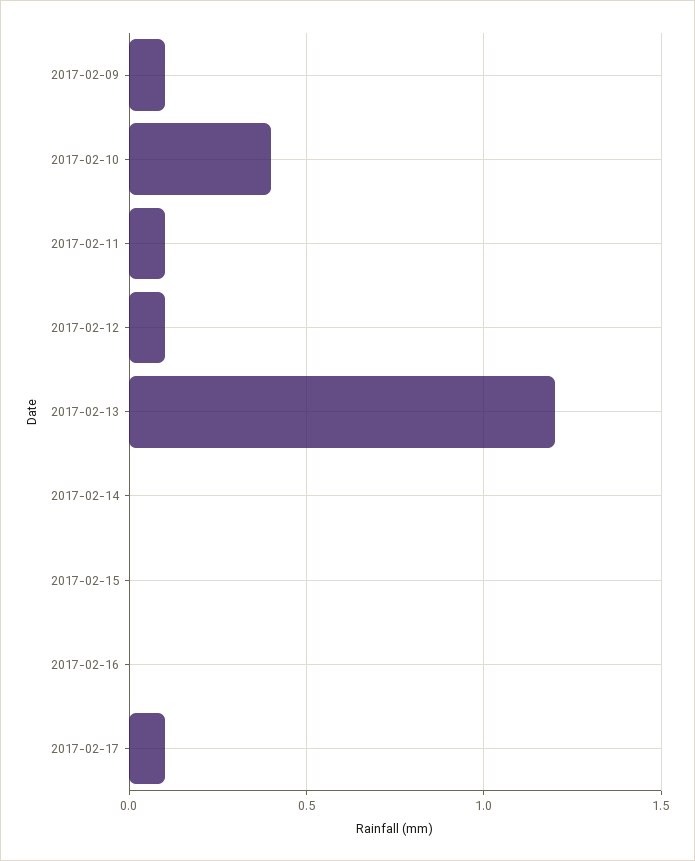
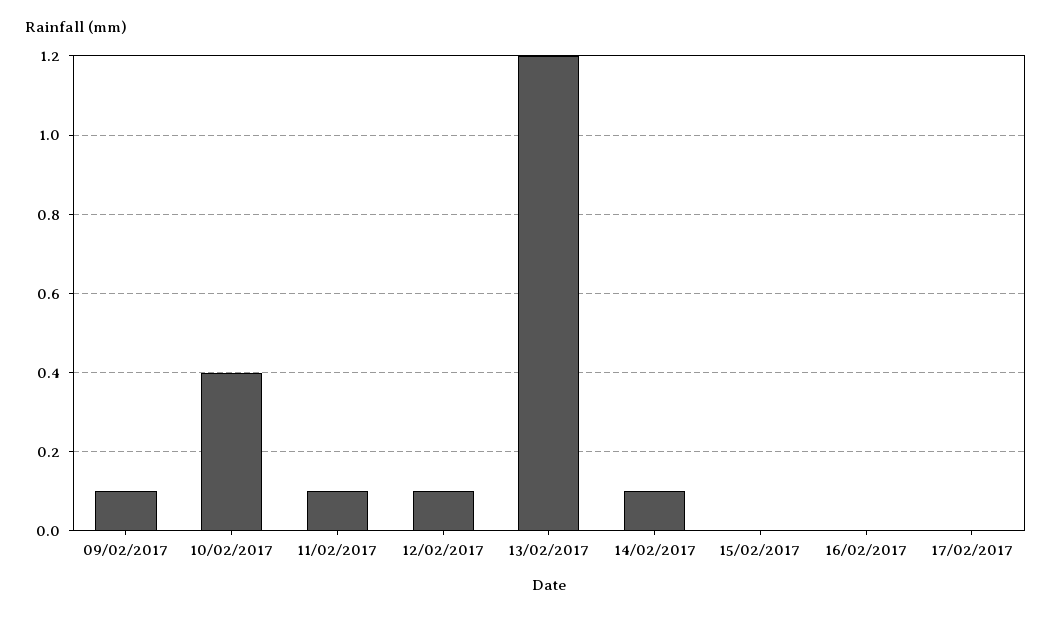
  {
    "2017-02-09": 0.1,
    "2017-02-10": 0.4,
    "2017-02-11": 0.1,
    "2017-02-12": 0.1,
    "2017-02-13": 1.2,
-   "2017-02-14": 0,
+   "2017-02-14": 0.1,
    "2017-02-15": 0,
    "2017-02-16": 0,
-   "2017-02-17": 0.1
+   "2017-02-17": 0
  }

